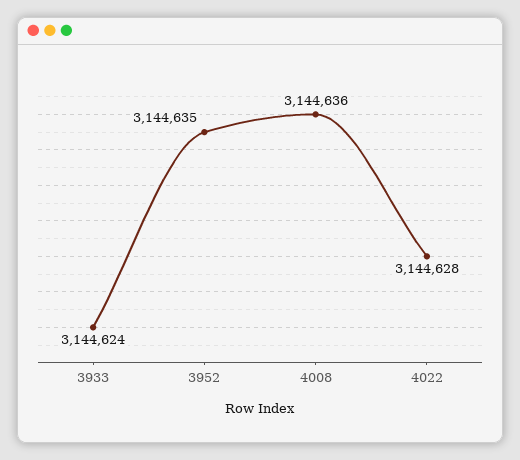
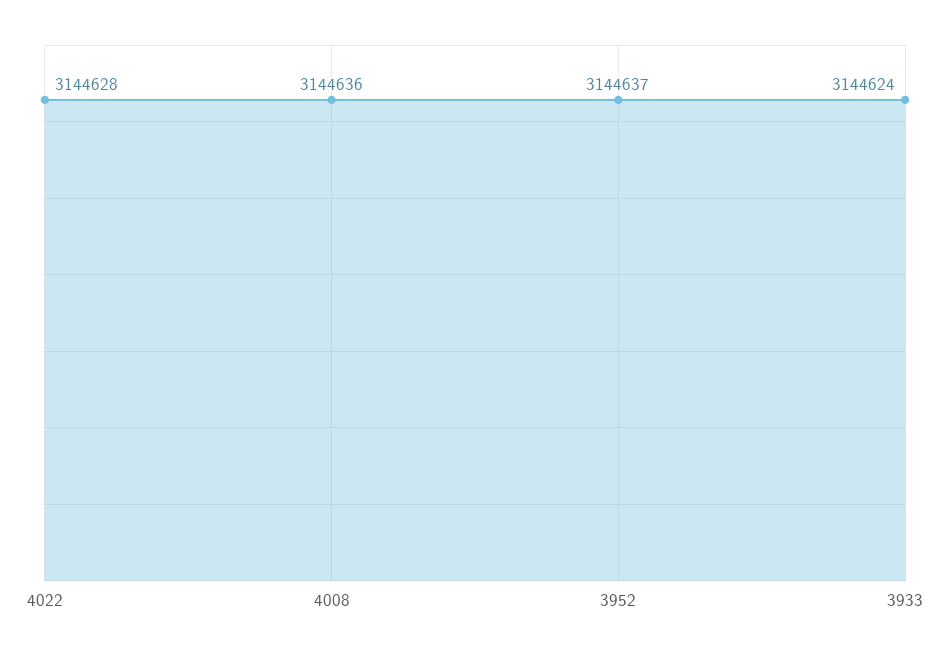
  {
    "3933": 3144624,
-   "3952": 3144635,
+   "3952": 3144637,
    "4008": 3144636,
    "4022": 3144628
  }

